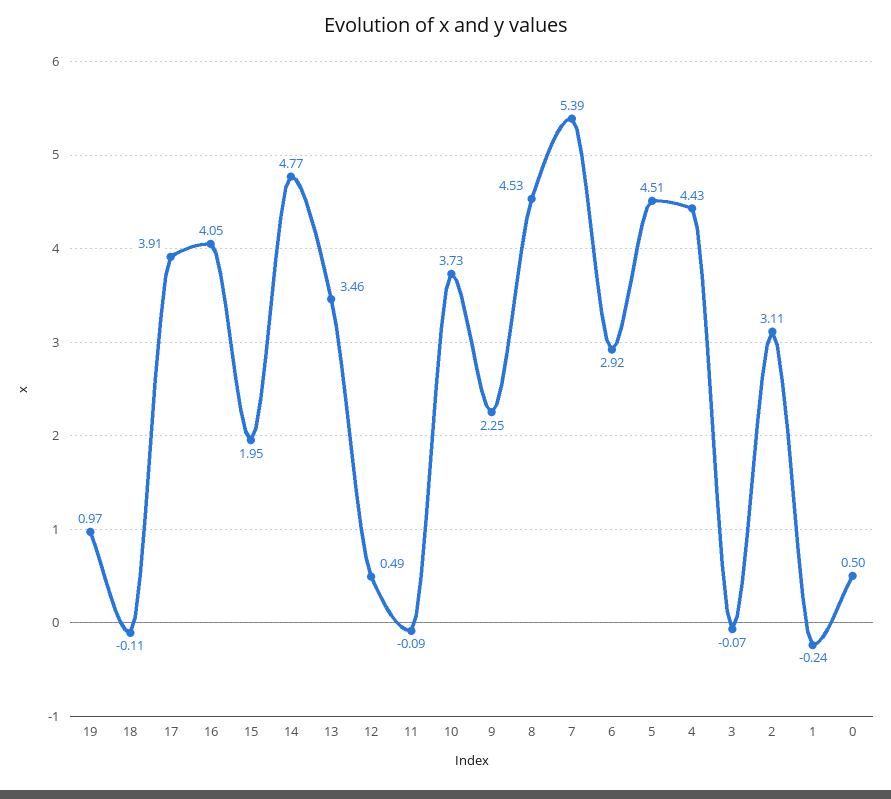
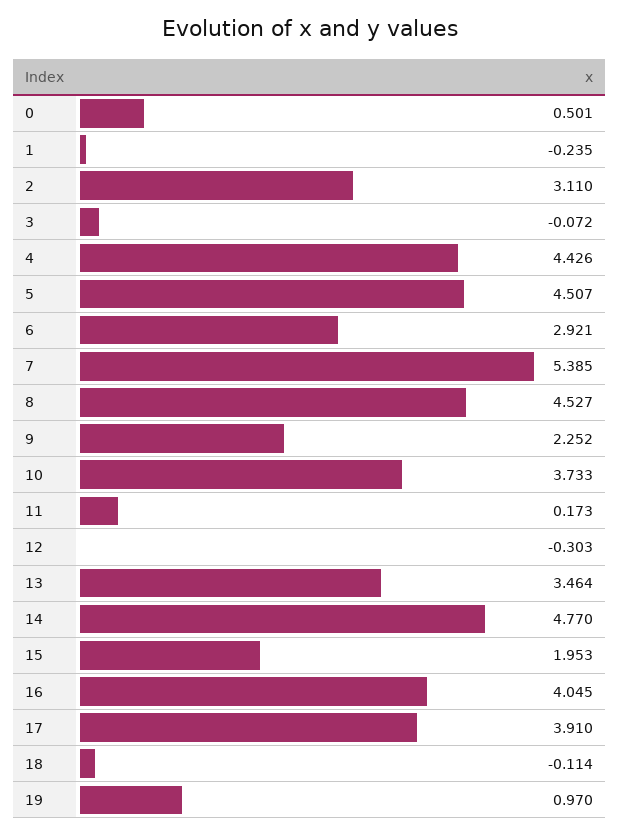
  {
    "19": 0.97,
    "18": -0.114,
    "17": 3.91,
    "16": 4.045,
    "15": 1.953,
    "14": 4.77,
    "13": 3.464,
-   "12": 0.49,
+   "12": -0.303,
-   "11": -0.09,
+   "11": 0.173,
    "10": 3.733,
    "9": 2.252,
    "8": 4.527,
    "7": 5.385,
    "6": 2.921,
    "5": 4.507,
    "4": 4.426,
    "3": -0.072,
    "2": 3.11,
    "1": -0.235,
    "0": 0.501
  }

